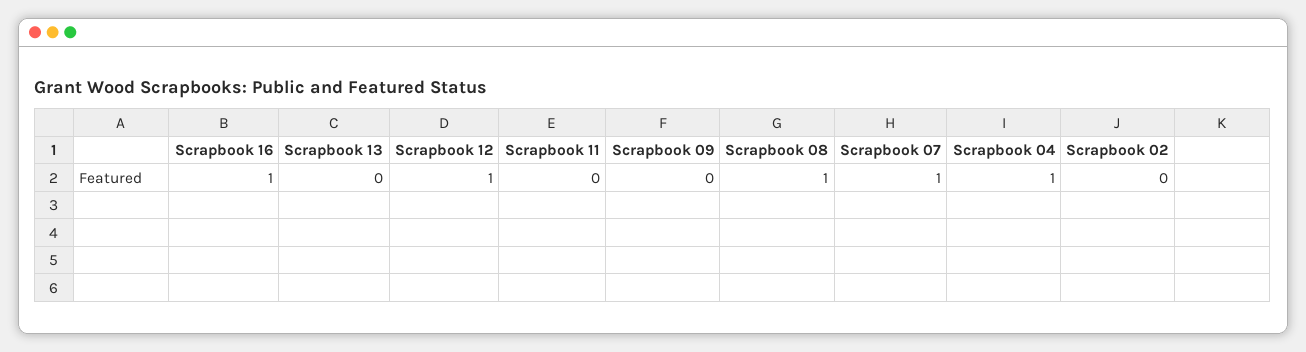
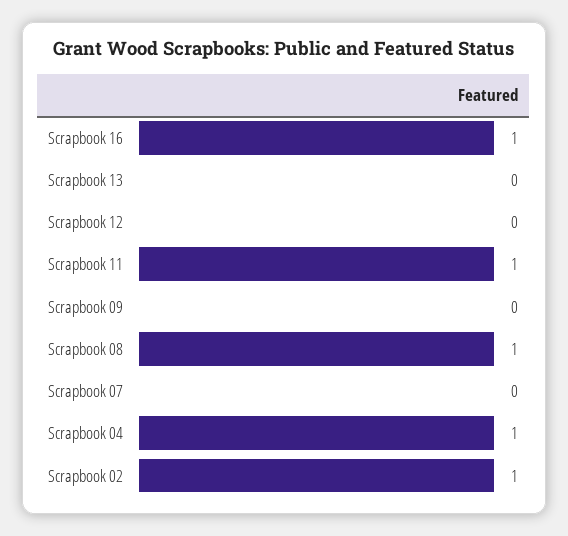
  {
    "Scrapbook 16": 1,
    "Scrapbook 13": 0,
-   "Scrapbook 12": 1,
+   "Scrapbook 12": 0,
-   "Scrapbook 11": 0,
+   "Scrapbook 11": 1,
    "Scrapbook 09": 0,
    "Scrapbook 08": 1,
-   "Scrapbook 07": 1,
+   "Scrapbook 07": 0,
    "Scrapbook 04": 1,
-   "Scrapbook 02": 0
+   "Scrapbook 02": 1
  }

